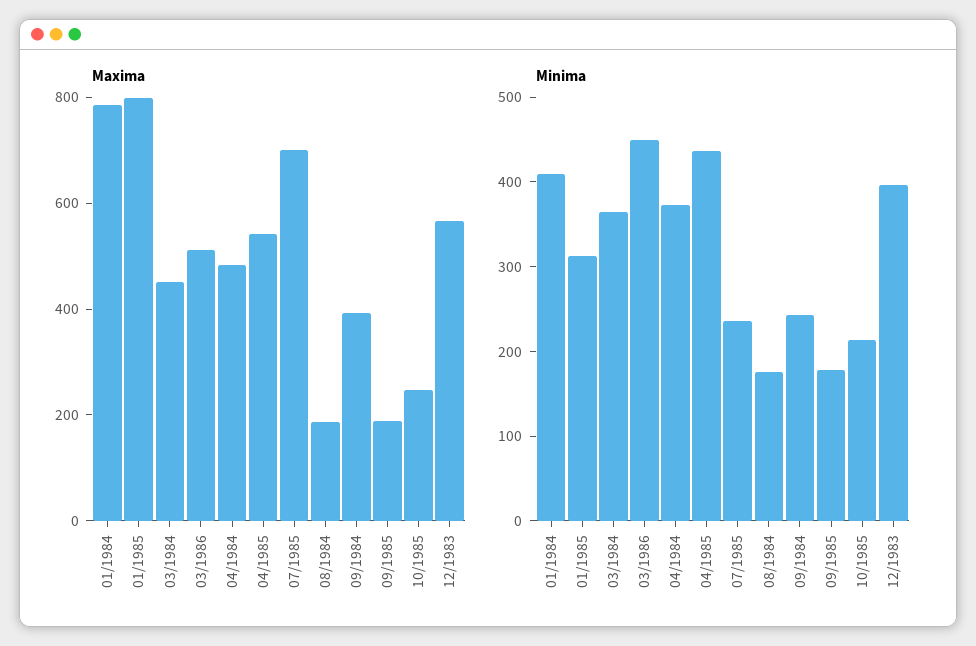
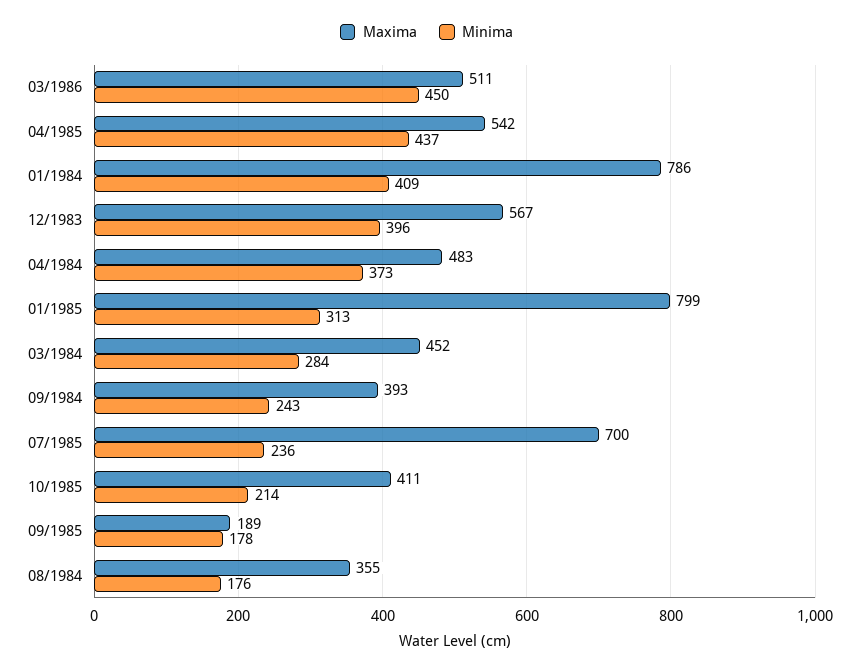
  {
    "Maxima": {
      "01/1984": 786,
      "01/1985": 799,
      "03/1984": 452,
      "03/1986": 511,
      "04/1984": 483,
      "04/1985": 542,
      "07/1985": 700,
-     "08/1984": 200,
+     "08/1984": 355,
      "09/1984": 393,
      "09/1985": 189,
-     "10/1985": 250,
+     "10/1985": 411,
      "12/1983": 567
    },
    "Minima": {
      "01/1984": 409,
      "01/1985": 313,
-     "03/1984": 360,
+     "03/1984": 284,
      "03/1986": 450,
      "04/1984": 373,
      "04/1985": 437,
      "07/1985": 236,
      "08/1984": 176,
      "09/1984": 243,
      "09/1985": 178,
      "10/1985": 214,
      "12/1983": 396
    }
  }

